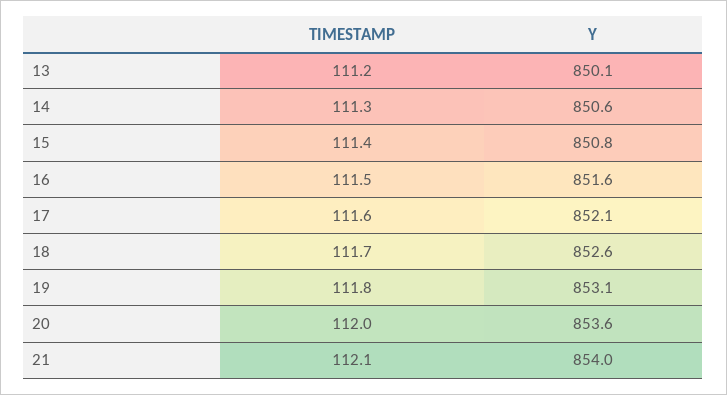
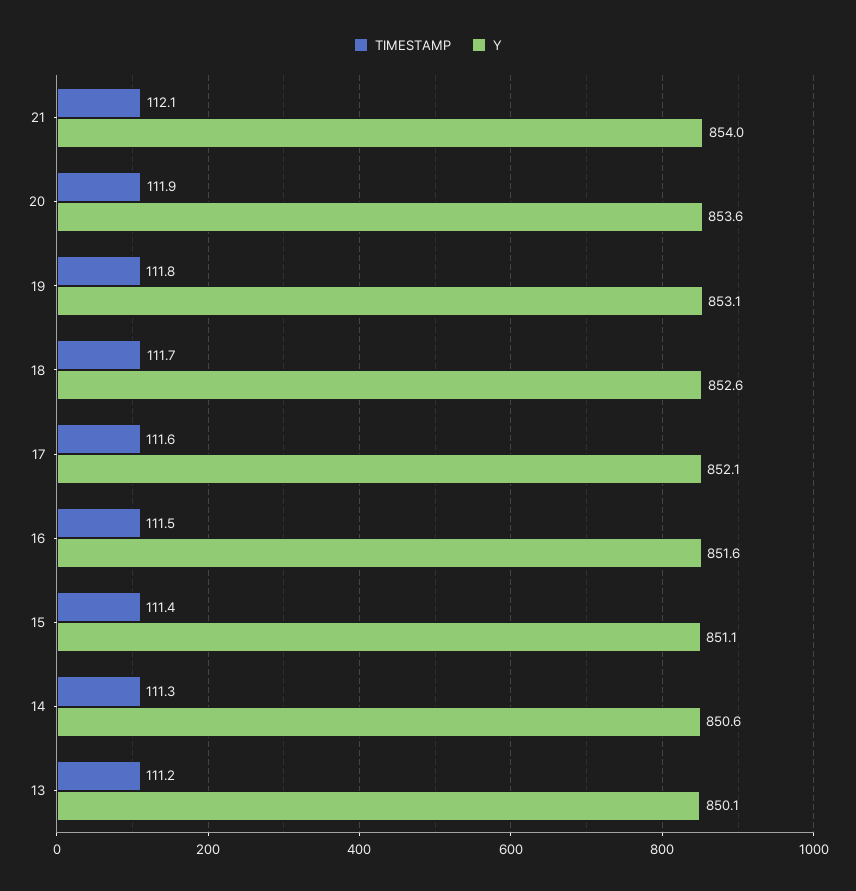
  {
    "TIMESTAMP": {
      "13": 111.2,
      "14": 111.3,
      "15": 111.4,
      "16": 111.5,
      "17": 111.6,
      "18": 111.7,
      "19": 111.8,
-     "20": 112,
+     "20": 111.9,
      "21": 112.1
    },
    "Y": {
      "13": 850.1,
      "14": 850.6,
-     "15": 850.8,
+     "15": 851.1,
      "16": 851.6,
      "17": 852.1,
      "18": 852.6,
      "19": 853.1,
      "20": 853.6,
      "21": 854
    }
  }

